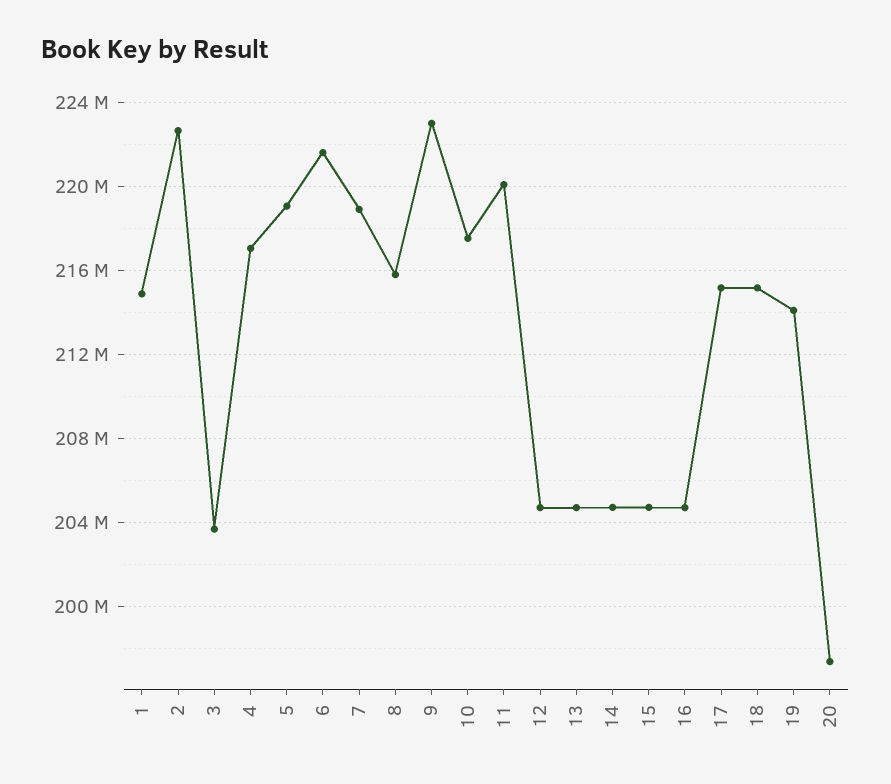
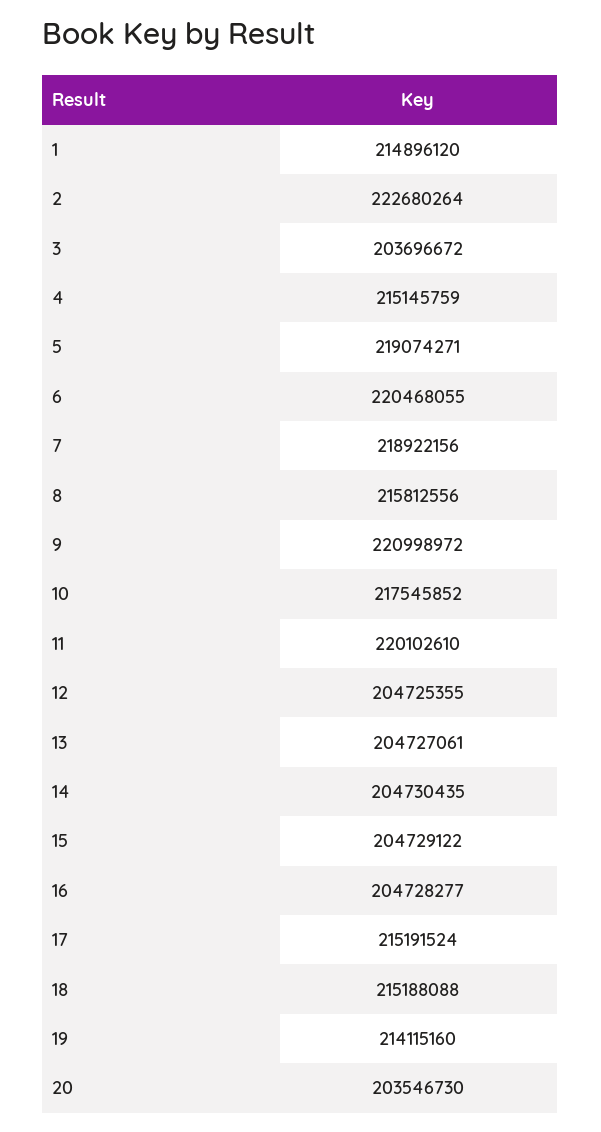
  {
    "1": 214896120,
    "2": 222680264,
    "3": 203696672,
-   "4": 217000000,
+   "4": 215145759,
    "5": 219074271,
-   "6": 221500000,
+   "6": 220468055,
    "7": 218922156,
    "8": 215812556,
-   "9": 223000000,
+   "9": 220998972,
    "10": 217545852,
    "11": 220102610,
    "12": 204725355,
    "13": 204727061,
    "14": 204730435,
    "15": 204729122,
    "16": 204728277,
    "17": 215191524,
    "18": 215188088,
    "19": 214115160,
-   "20": 197500000
+   "20": 203546730
  }

